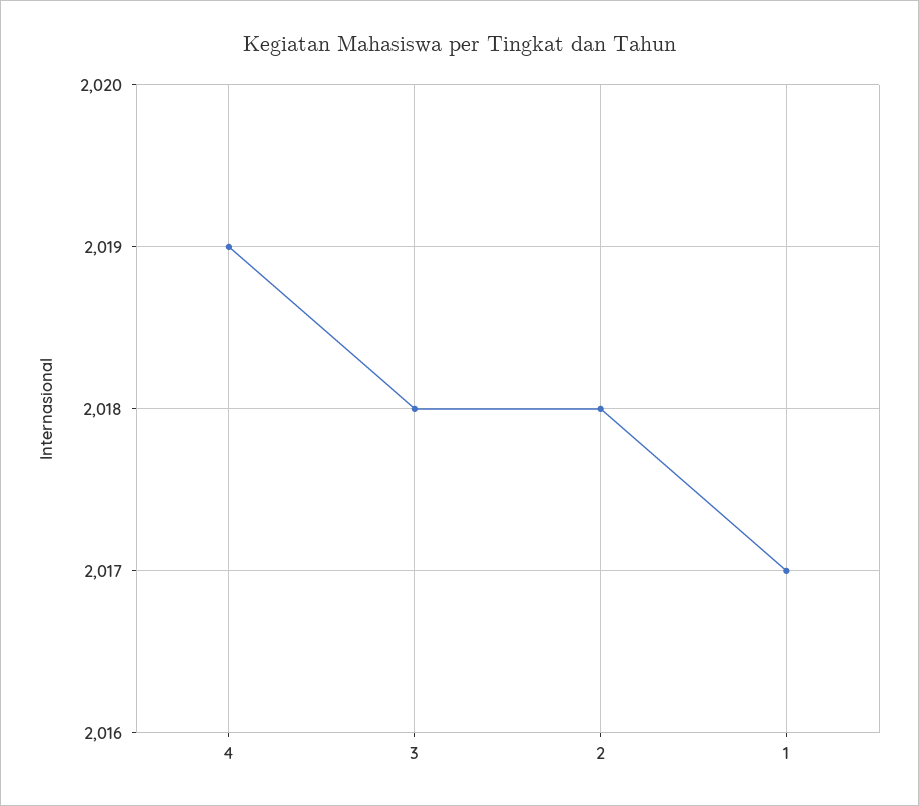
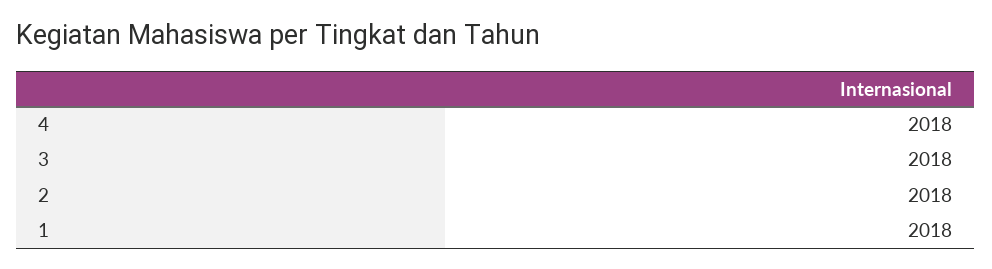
  {
-   "4": 2019,
+   "4": 2018,
    "3": 2018,
    "2": 2018,
-   "1": 2017
+   "1": 2018
  }

